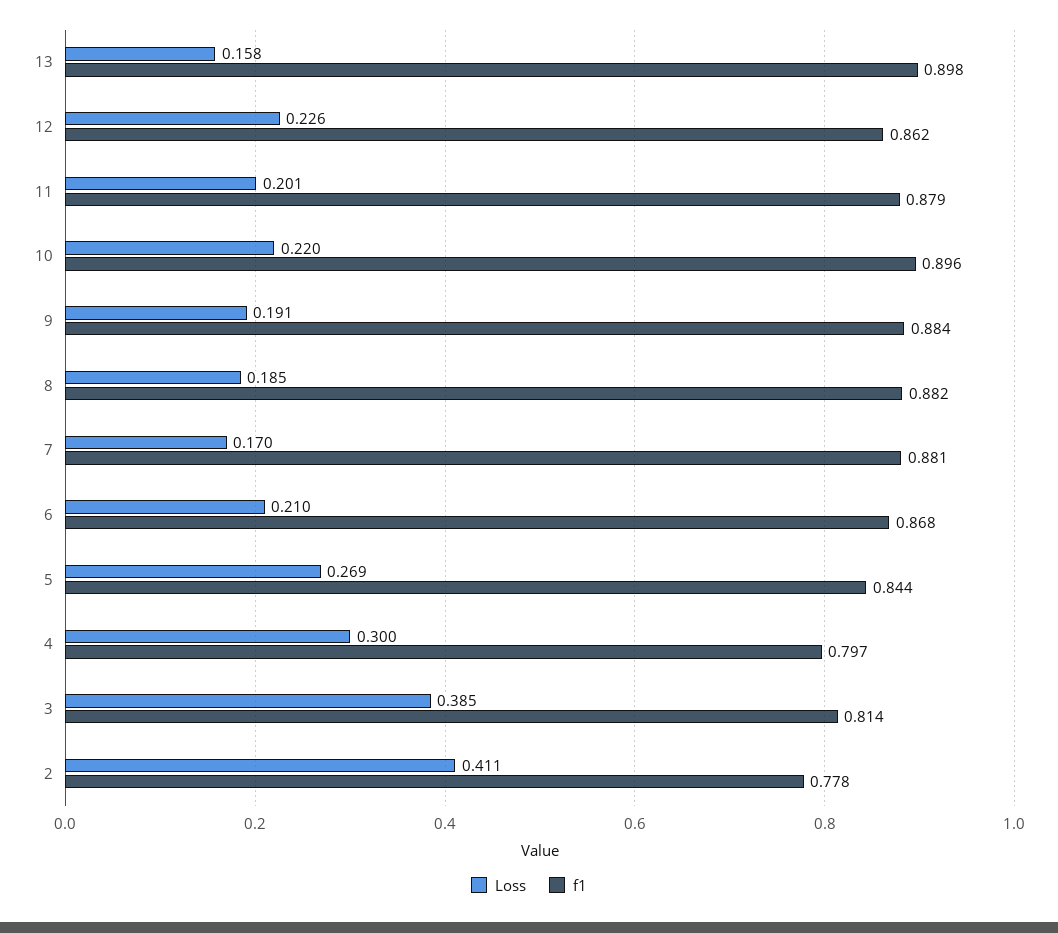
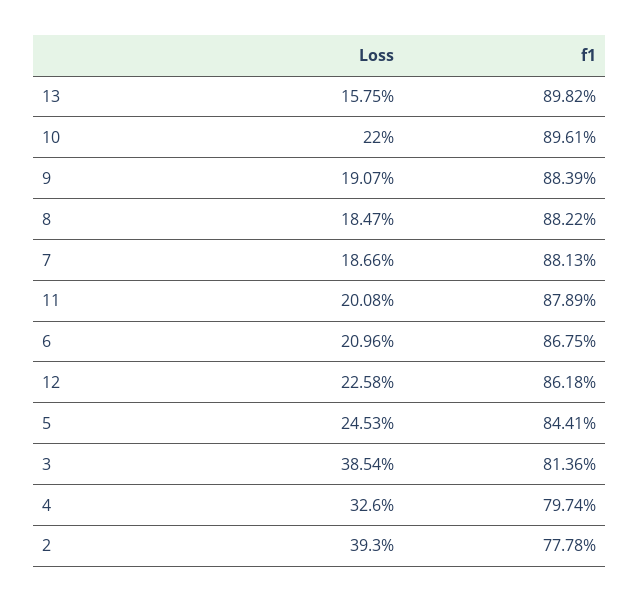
  {
    "Loss": {
      "13": 0.1575,
      "12": 0.2258,
      "11": 0.2008,
      "10": 0.22,
      "9": 0.1907,
      "8": 0.1847,
-     "7": 0.17,
+     "7": 0.1866,
      "6": 0.2096,
-     "5": 0.269,
+     "5": 0.2453,
-     "4": 0.3,
+     "4": 0.326,
      "3": 0.3854,
-     "2": 0.411
+     "2": 0.393
    },
    "f1": {
      "13": 0.8982,
      "12": 0.8618,
      "11": 0.8789,
      "10": 0.8961,
      "9": 0.8839,
      "8": 0.8822,
      "7": 0.8813,
      "6": 0.8675,
      "5": 0.8441,
      "4": 0.7974,
      "3": 0.8136,
      "2": 0.7778
    }
  }

